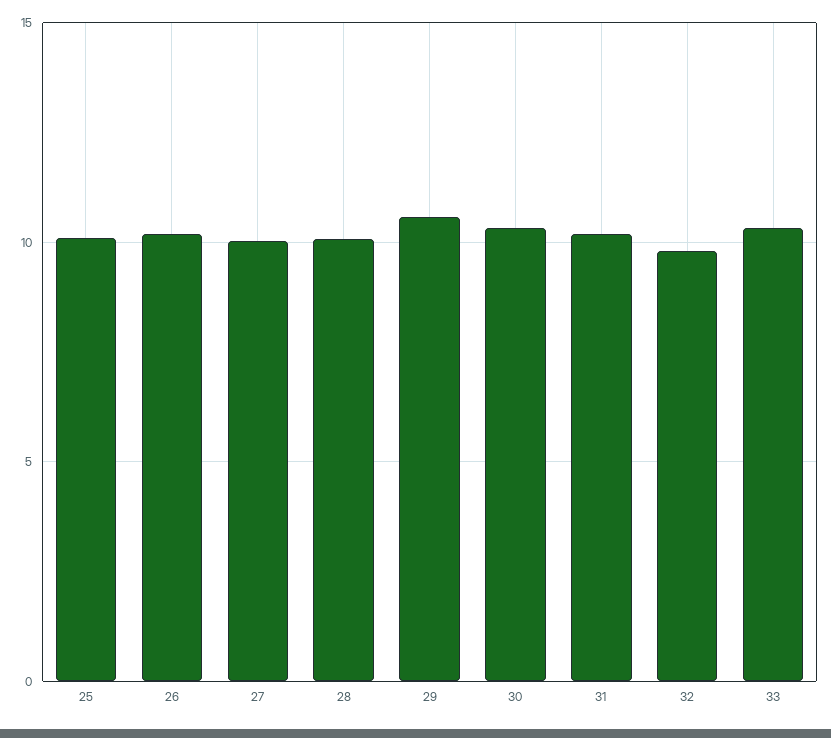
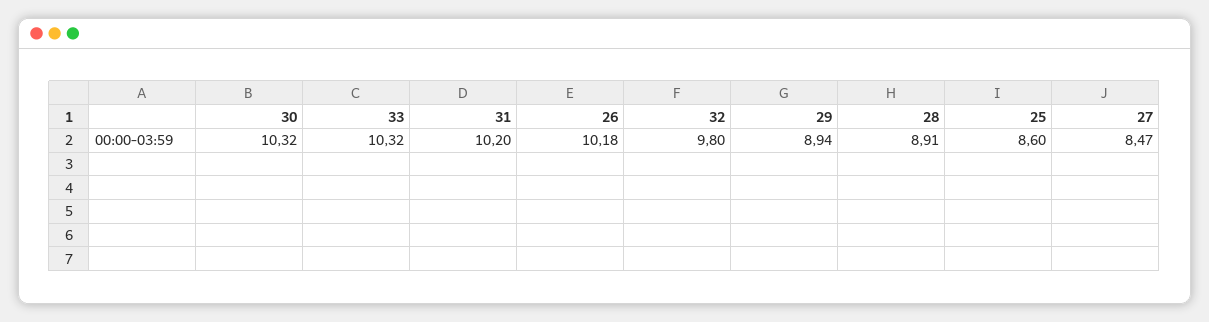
  {
-   "25": 10,
+   "25": 8.6,
    "26": 10.18,
-   "27": 10,
+   "27": 8.47,
-   "28": 10,
+   "28": 8.91,
-   "29": 10.5,
+   "29": 8.94,
    "30": 10.32,
    "31": 10.2,
    "32": 9.8,
    "33": 10.32
  }

